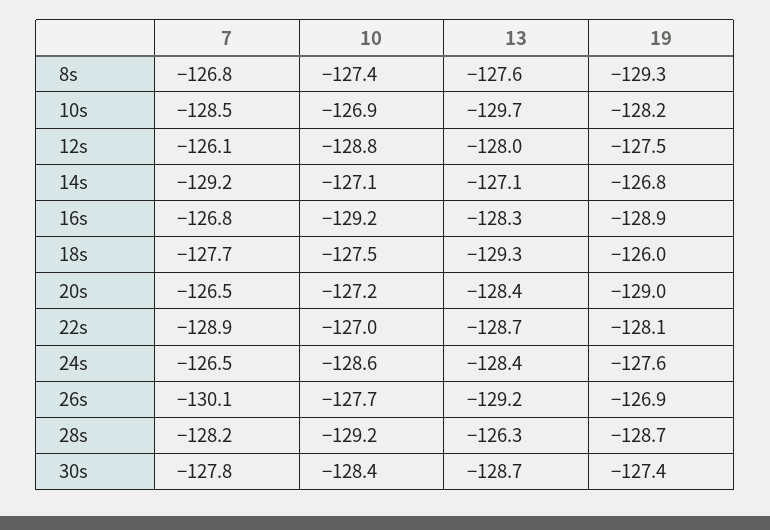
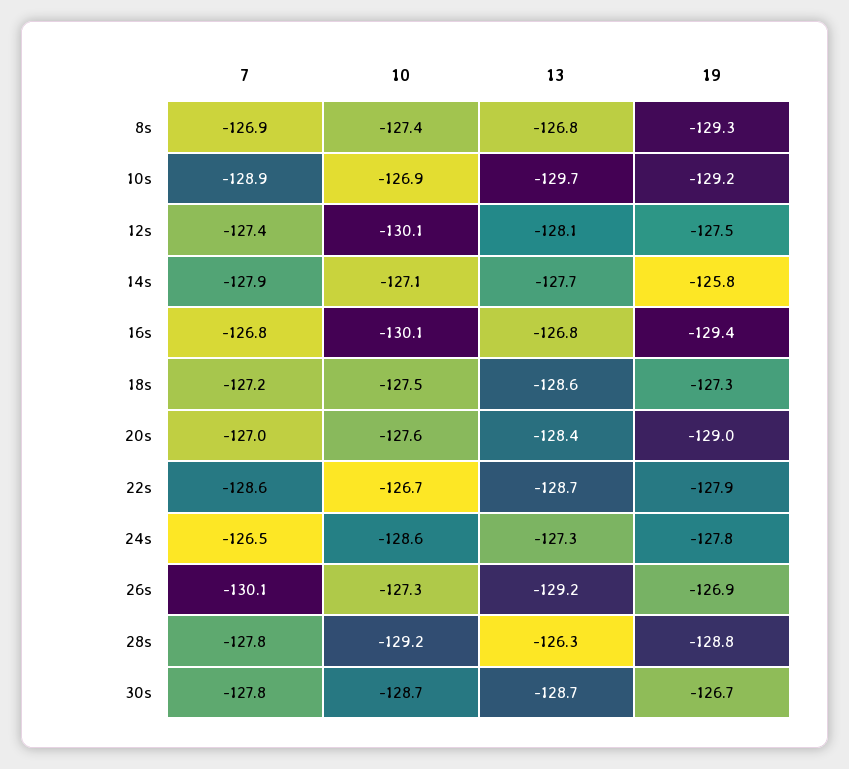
  {
    "7": {
-     "8s": -126.8,
+     "8s": -126.9,
-     "10s": -128.5,
+     "10s": -128.9,
-     "12s": -126.1,
+     "12s": -127.4,
-     "14s": -129.2,
+     "14s": -127.9,
      "16s": -126.8,
-     "18s": -127.7,
+     "18s": -127.2,
-     "20s": -126.5,
+     "20s": -127,
-     "22s": -128.9,
+     "22s": -128.6,
      "24s": -126.5,
      "26s": -130.1,
-     "28s": -128.2,
+     "28s": -127.8,
      "30s": -127.8
    },
    "10": {
      "8s": -127.4,
      "10s": -126.9,
-     "12s": -128.8,
+     "12s": -130.1,
      "14s": -127.1,
-     "16s": -129.2,
+     "16s": -130.1,
      "18s": -127.5,
-     "20s": -127.2,
+     "20s": -127.6,
-     "22s": -127,
+     "22s": -126.7,
      "24s": -128.6,
-     "26s": -127.7,
+     "26s": -127.3,
      "28s": -129.2,
-     "30s": -128.4
+     "30s": -128.7
    },
    "13": {
-     "8s": -127.6,
+     "8s": -126.8,
      "10s": -129.7,
-     "12s": -128,
+     "12s": -128.1,
-     "14s": -127.1,
+     "14s": -127.7,
-     "16s": -128.3,
+     "16s": -126.8,
-     "18s": -129.3,
+     "18s": -128.6,
      "20s": -128.4,
      "22s": -128.7,
-     "24s": -128.4,
+     "24s": -127.3,
      "26s": -129.2,
      "28s": -126.3,
      "30s": -128.7
    },
    "19": {
      "8s": -129.3,
-     "10s": -128.2,
+     "10s": -129.2,
      "12s": -127.5,
-     "14s": -126.8,
+     "14s": -125.8,
-     "16s": -128.9,
+     "16s": -129.4,
-     "18s": -126,
+     "18s": -127.3,
      "20s": -129,
-     "22s": -128.1,
+     "22s": -127.9,
-     "24s": -127.6,
+     "24s": -127.8,
      "26s": -126.9,
-     "28s": -128.7,
+     "28s": -128.8,
-     "30s": -127.4
+     "30s": -126.7
    }
  }

